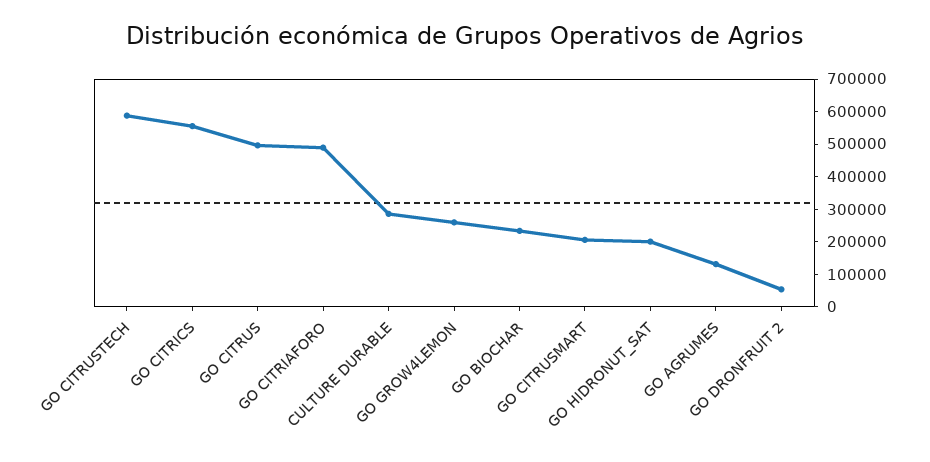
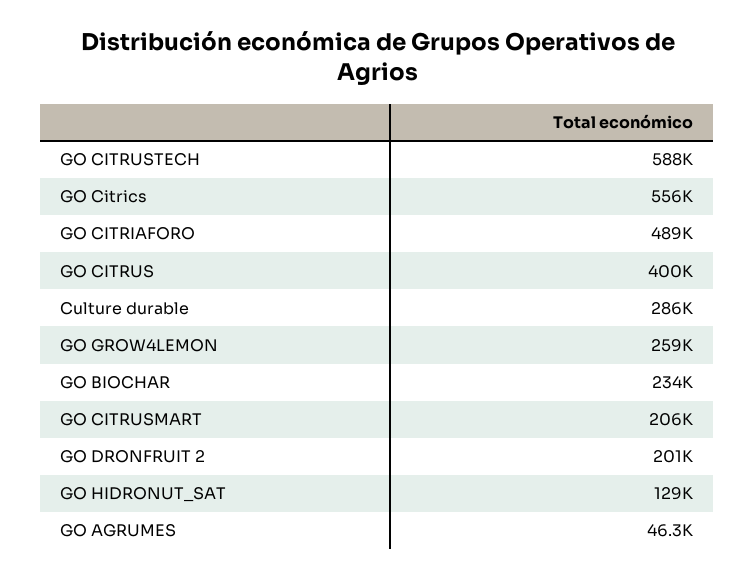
  {
    "GO CITRUSTECH": 588000,
    "GO CITRICS": 556000,
-   "GO CITRUS": 500000,
+   "GO CITRUS": 400000,
    "GO CITRIAFORO": 489000,
    "CULTURE DURABLE": 286000,
    "GO GROW4LEMON": 259000,
    "GO BIOCHAR": 234000,
    "GO CITRUSMART": 206000,
-   "GO HIDRONUT_SAT": 200000,
+   "GO HIDRONUT_SAT": 129000,
-   "GO AGRUMES": 125000,
+   "GO AGRUMES": 46300,
-   "GO DRONFRUIT 2": 50000
+   "GO DRONFRUIT 2": 201000
  }

